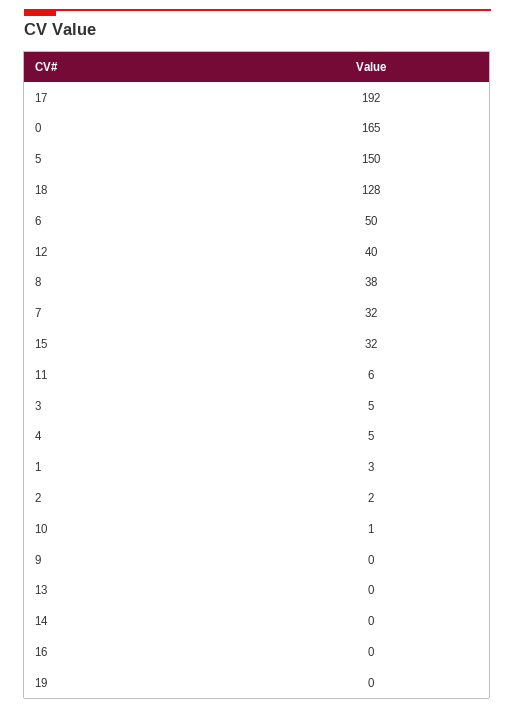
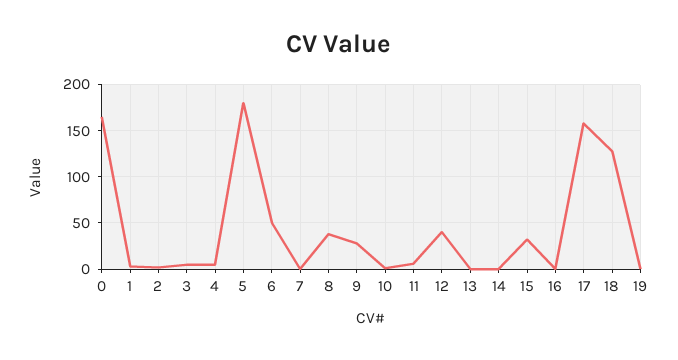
  {
-   "17": 192,
+   "17": 160,
    "0": 165,
-   "5": 150,
+   "5": 180,
    "18": 128,
    "6": 50,
    "12": 40,
    "8": 38,
-   "7": 32,
+   "7": 0,
    "15": 32,
    "11": 6,
    "3": 5,
    "4": 5,
    "1": 3,
    "2": 2,
    "10": 1,
-   "9": 0,
+   "9": 30,
    "13": 0,
    "14": 0,
    "16": 0,
    "19": 0
  }

